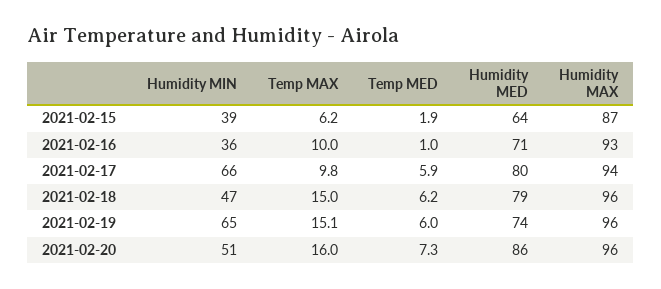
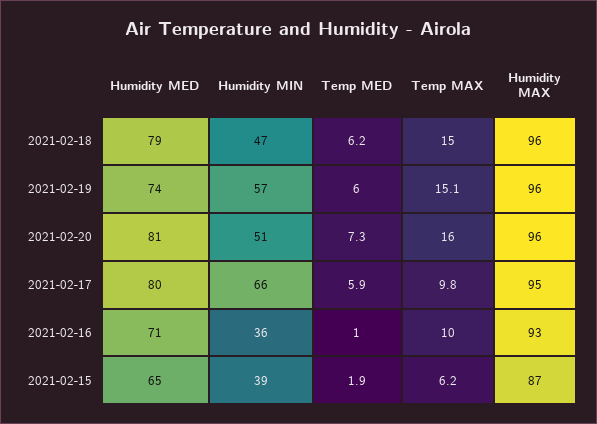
  {
    "Humidity MIN": {
      "2021-02-15": 39,
      "2021-02-16": 36,
      "2021-02-17": 66,
      "2021-02-18": 47,
-     "2021-02-19": 65,
+     "2021-02-19": 57,
      "2021-02-20": 51
    },
    "Temp MAX": {
      "2021-02-15": 6.2,
      "2021-02-16": 10,
      "2021-02-17": 9.8,
      "2021-02-18": 15,
      "2021-02-19": 15.1,
      "2021-02-20": 16
    },
    "Temp MED": {
      "2021-02-15": 1.9,
      "2021-02-16": 1,
      "2021-02-17": 5.9,
      "2021-02-18": 6.2,
      "2021-02-19": 6,
      "2021-02-20": 7.3
    },
    "Humidity MED": {
-     "2021-02-15": 64,
+     "2021-02-15": 65,
      "2021-02-16": 71,
      "2021-02-17": 80,
      "2021-02-18": 79,
      "2021-02-19": 74,
-     "2021-02-20": 86
+     "2021-02-20": 81
    },
    "Humidity MAX": {
      "2021-02-15": 87,
      "2021-02-16": 93,
-     "2021-02-17": 94,
+     "2021-02-17": 95,
      "2021-02-18": 96,
      "2021-02-19": 96,
      "2021-02-20": 96
    }
  }

